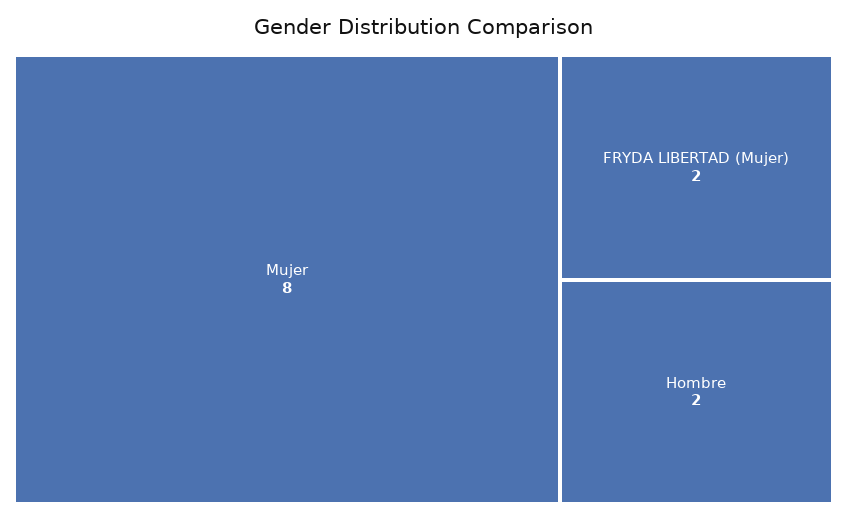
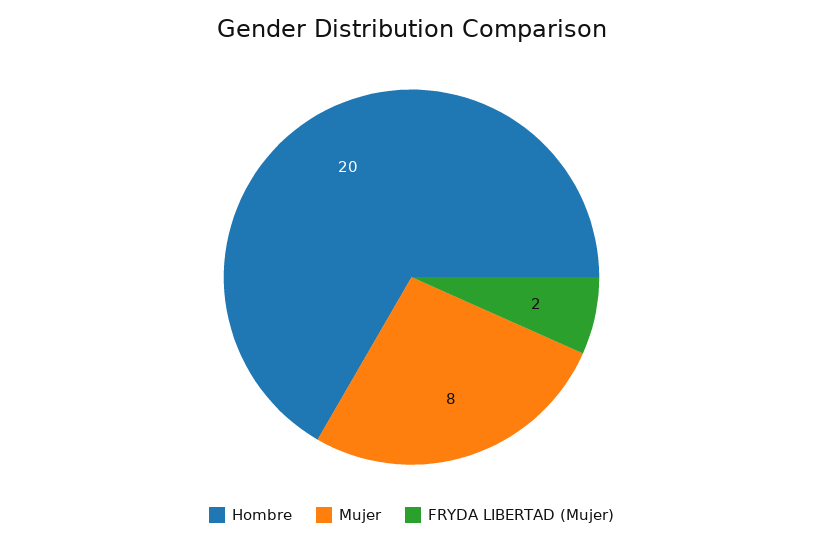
  {
    "Mujer": 8,
    "FRYDA LIBERTAD (Mujer)": 2,
-   "Hombre": 2
+   "Hombre": 20
  }

